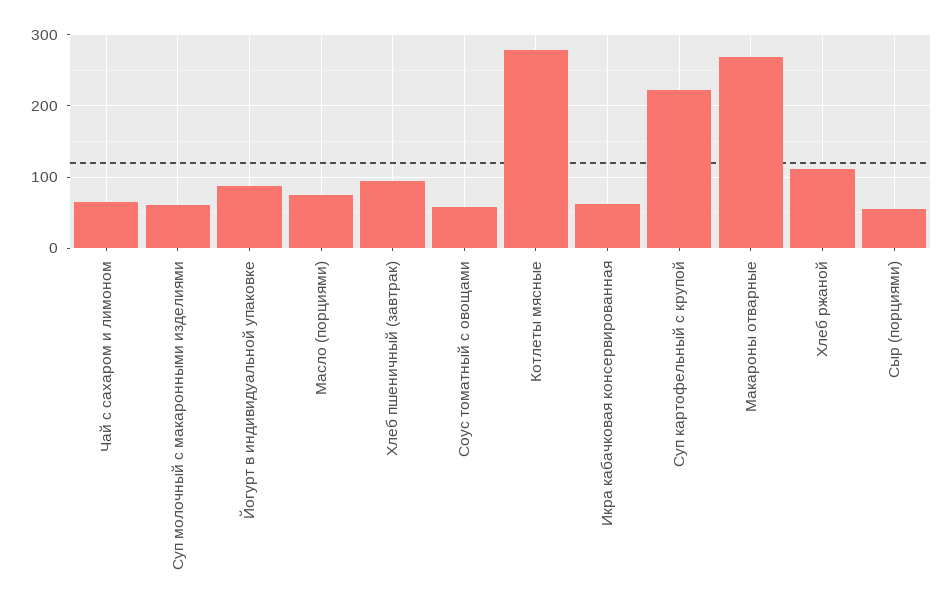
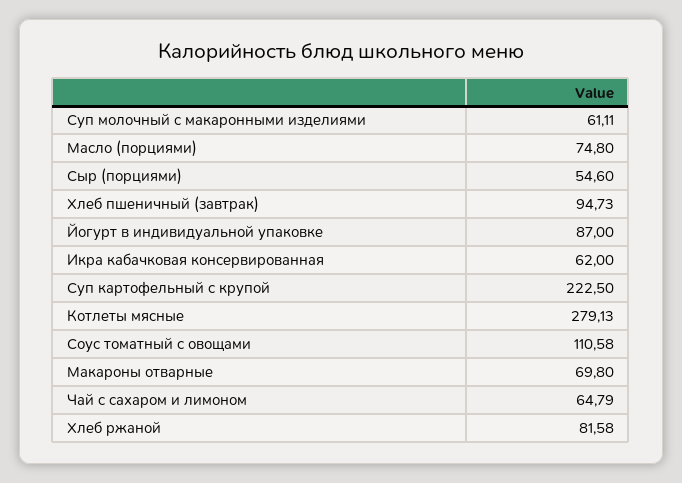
  {
    "Чай с сахаром и лимоном": 64.79,
    "Суп молочный с макаронными изделиями": 61.11,
    "Йогурт в индивидуальной упаковке": 87,
    "Масло (порциями)": 74.8,
    "Хлеб пшеничный (завтрак)": 94.73,
-   "Соус томатный с овощами": 60,
+   "Соус томатный с овощами": 110.58,
    "Котлеты мясные": 279.13,
    "Икра кабачковая консервированная": 62,
    "Суп картофельный с крупой": 222.5,
-   "Макароны отварные": 270,
+   "Макароны отварные": 69.8,
-   "Хлеб ржаной": 110,
+   "Хлеб ржаной": 81.58,
    "Сыр (порциями)": 54.6
  }

